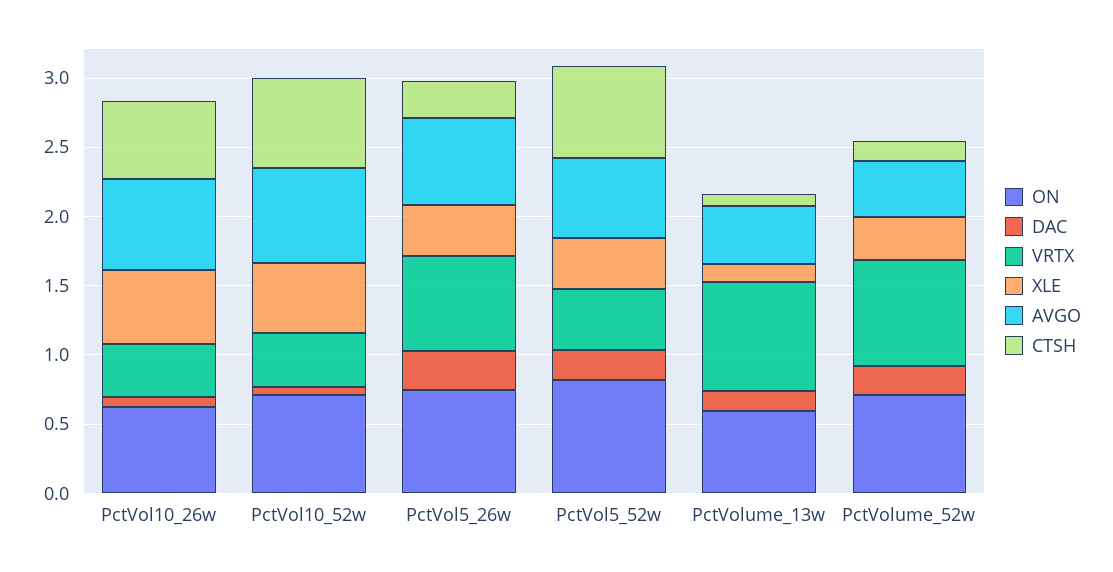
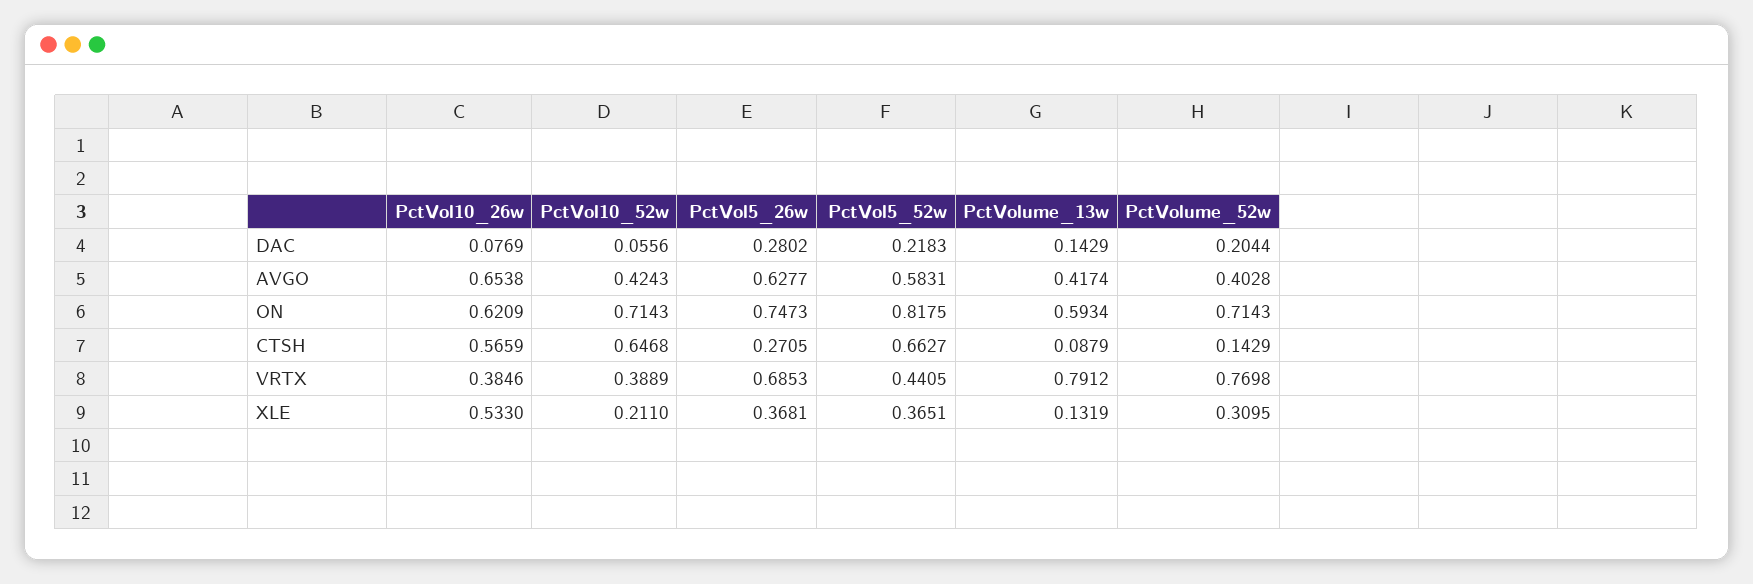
  {
    "ON": {
      "PctVol10_26w": 0.6209,
      "PctVol10_52w": 0.7143,
      "PctVol5_26w": 0.7473,
      "PctVol5_52w": 0.8175,
      "PctVolume_13w": 0.5934,
      "PctVolume_52w": 0.7143
    },
    "DAC": {
      "PctVol10_26w": 0.0769,
      "PctVol10_52w": 0.0556,
      "PctVol5_26w": 0.2802,
      "PctVol5_52w": 0.2183,
      "PctVolume_13w": 0.1429,
      "PctVolume_52w": 0.2044
    },
    "VRTX": {
      "PctVol10_26w": 0.3846,
      "PctVol10_52w": 0.3889,
      "PctVol5_26w": 0.6853,
      "PctVol5_52w": 0.4405,
      "PctVolume_13w": 0.7912,
      "PctVolume_52w": 0.7698
    },
    "XLE": {
      "PctVol10_26w": 0.533,
-     "PctVol10_52w": 0.5,
+     "PctVol10_52w": 0.211,
      "PctVol5_26w": 0.3681,
      "PctVol5_52w": 0.3651,
      "PctVolume_13w": 0.1319,
      "PctVolume_52w": 0.3095
    },
    "AVGO": {
      "PctVol10_26w": 0.6538,
-     "PctVol10_52w": 0.7,
+     "PctVol10_52w": 0.4243,
      "PctVol5_26w": 0.6277,
      "PctVol5_52w": 0.5831,
      "PctVolume_13w": 0.4174,
      "PctVolume_52w": 0.4028
    },
    "CTSH": {
      "PctVol10_26w": 0.5659,
      "PctVol10_52w": 0.6468,
      "PctVol5_26w": 0.2705,
      "PctVol5_52w": 0.6627,
      "PctVolume_13w": 0.0879,
      "PctVolume_52w": 0.1429
    }
  }

